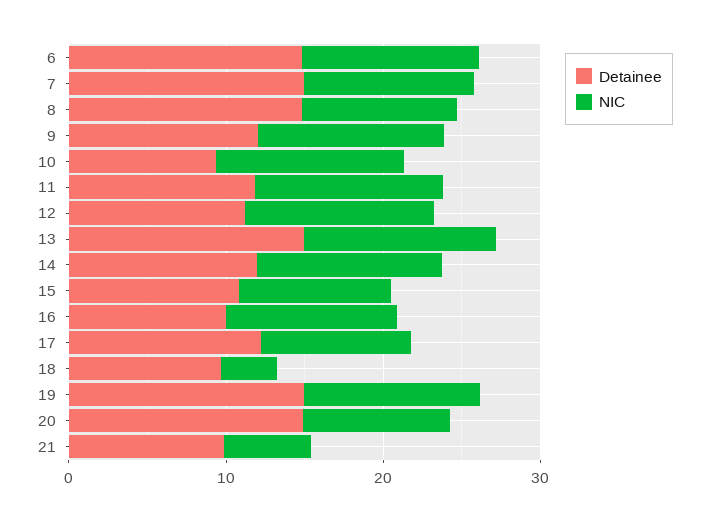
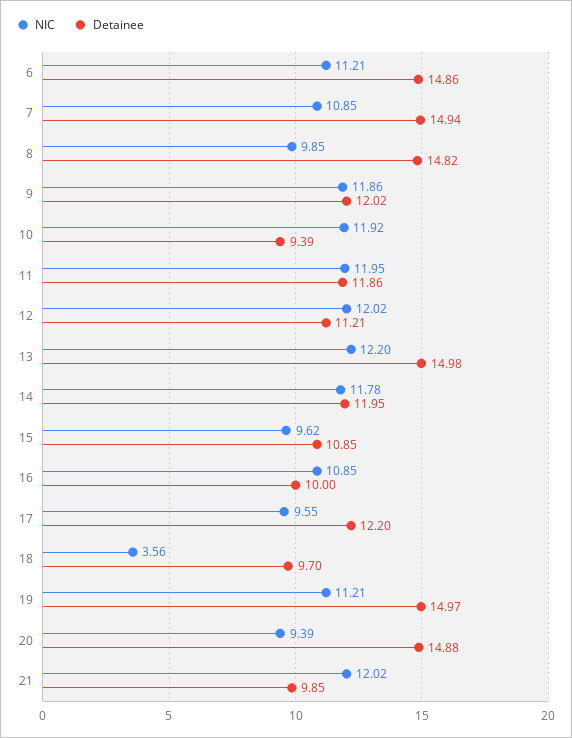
  {
    "Detainee": {
      "6": 14.86,
      "7": 14.94,
      "8": 14.82,
      "9": 12.02,
      "10": 9.39,
      "11": 11.86,
      "12": 11.21,
      "13": 14.98,
      "14": 11.95,
      "15": 10.85,
      "16": 10,
      "17": 12.2,
      "18": 9.7,
      "19": 14.97,
      "20": 14.88,
      "21": 9.85
    },
    "NIC": {
      "6": 11.21,
      "7": 10.85,
      "8": 9.85,
      "9": 11.86,
      "10": 11.92,
      "11": 11.95,
      "12": 12.02,
      "13": 12.2,
      "14": 11.78,
      "15": 9.62,
      "16": 10.85,
      "17": 9.55,
      "18": 3.56,
      "19": 11.21,
      "20": 9.39,
-     "21": 6
+     "21": 12.02
    }
  }

